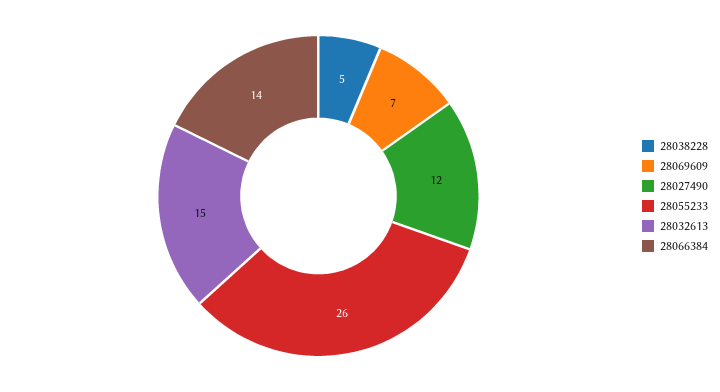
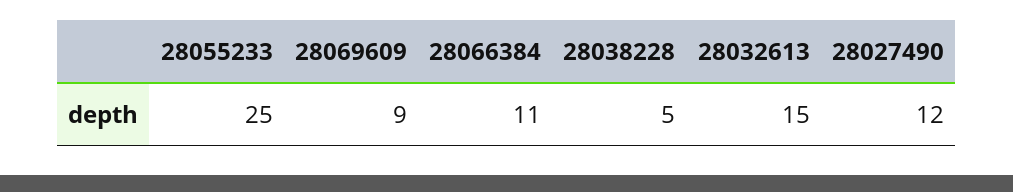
  {
    "28038228": 5,
-   "28069609": 7,
+   "28069609": 9,
    "28027490": 12,
-   "28055233": 26,
+   "28055233": 25,
    "28032613": 15,
-   "28066384": 14
+   "28066384": 11
  }

